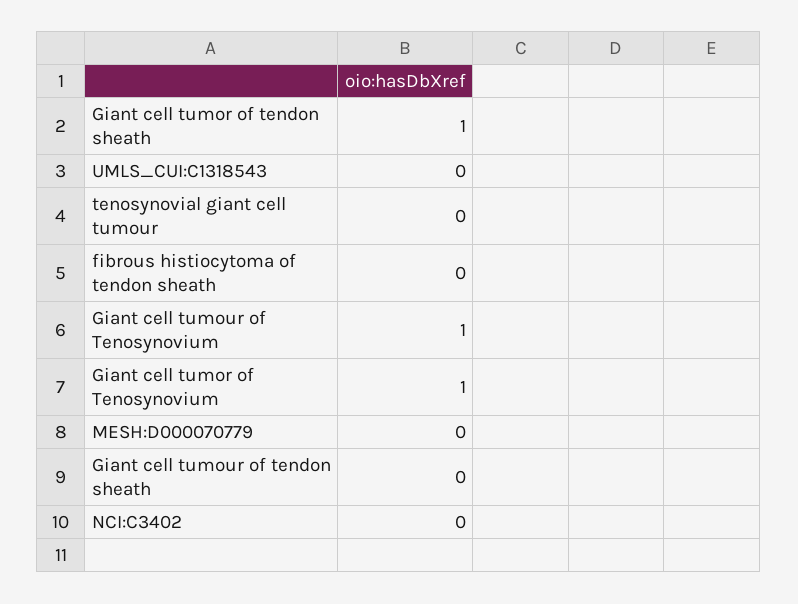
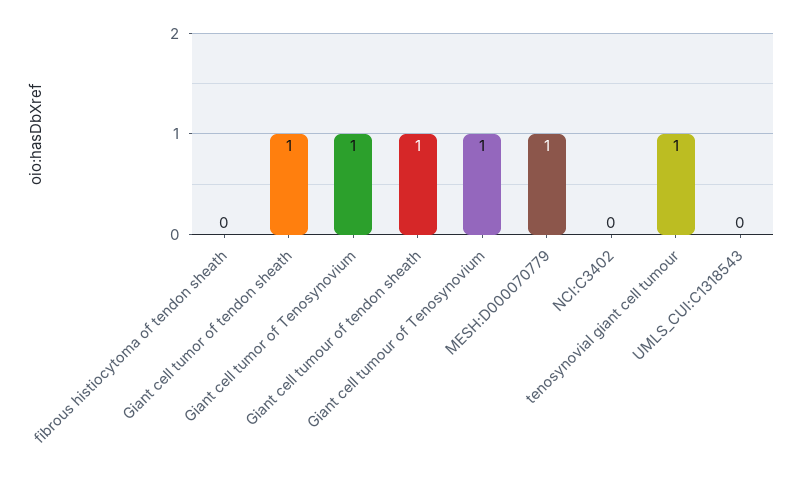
  {
    "Giant cell tumor of tendon sheath": 1,
    "UMLS_CUI:C1318543": 0,
-   "tenosynovial giant cell tumour": 0,
+   "tenosynovial giant cell tumour": 1,
    "fibrous histiocytoma of tendon sheath": 0,
    "Giant cell tumour of Tenosynovium": 1,
    "Giant cell tumor of Tenosynovium": 1,
-   "MESH:D000070779": 0,
+   "MESH:D000070779": 1,
-   "Giant cell tumour of tendon sheath": 0,
+   "Giant cell tumour of tendon sheath": 1,
    "NCI:C3402": 0
  }

